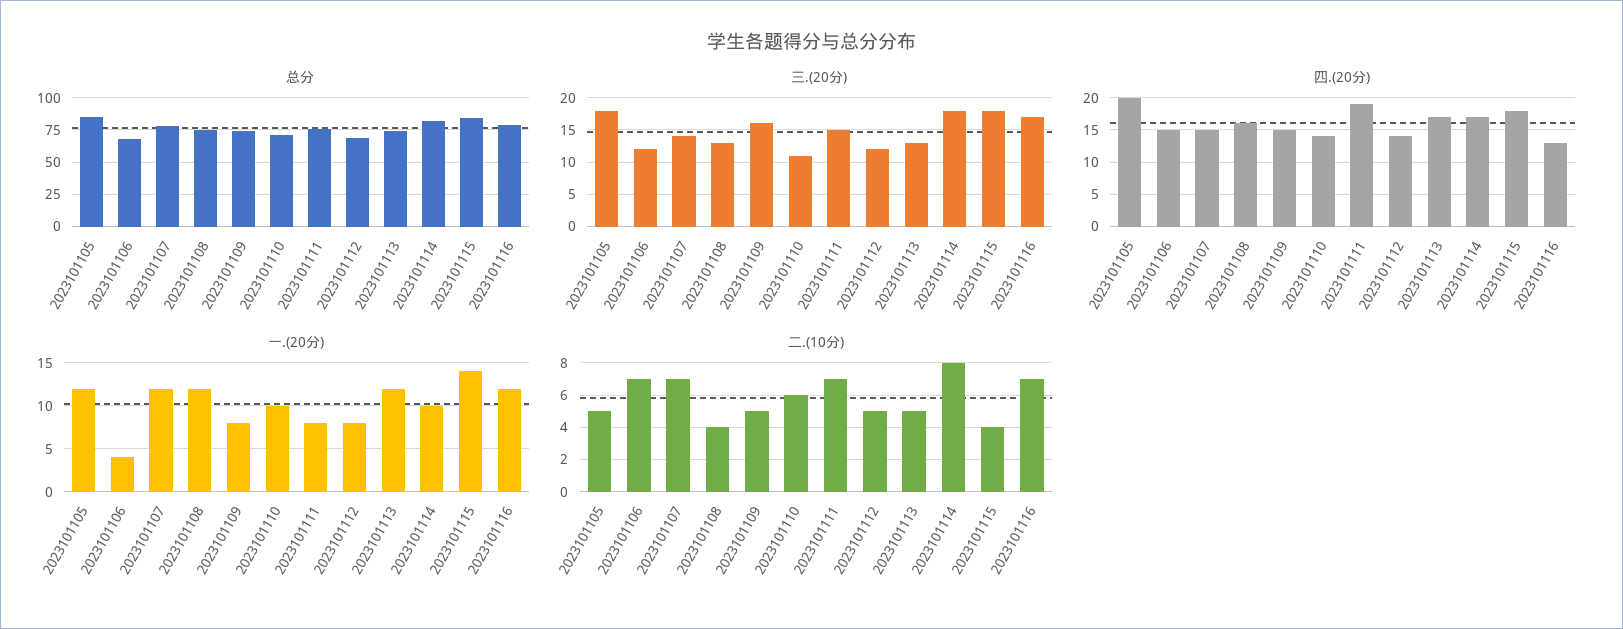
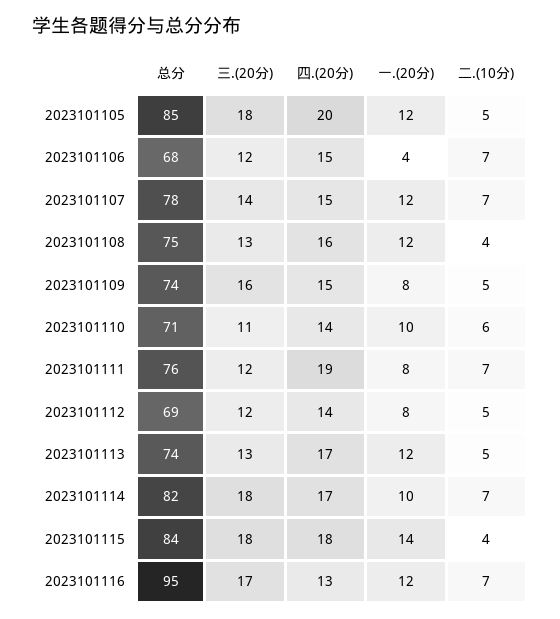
  {
    "总分": {
      "2023101105": 85,
      "2023101106": 68,
      "2023101107": 78,
      "2023101108": 75,
      "2023101109": 74,
      "2023101110": 71,
      "2023101111": 76,
      "2023101112": 69,
      "2023101113": 74,
      "2023101114": 82,
      "2023101115": 84,
-     "2023101116": 80
+     "2023101116": 95
    },
    "三.(20分)": {
      "2023101105": 18,
      "2023101106": 12,
      "2023101107": 14,
      "2023101108": 13,
      "2023101109": 16,
      "2023101110": 11,
-     "2023101111": 15,
+     "2023101111": 12,
      "2023101112": 12,
      "2023101113": 13,
      "2023101114": 18,
      "2023101115": 18,
      "2023101116": 17
    },
    "四.(20分)": {
      "2023101105": 20,
      "2023101106": 15,
      "2023101107": 15,
      "2023101108": 16,
      "2023101109": 15,
      "2023101110": 14,
      "2023101111": 19,
      "2023101112": 14,
      "2023101113": 17,
      "2023101114": 17,
      "2023101115": 18,
      "2023101116": 13
    },
    "一.(20分)": {
      "2023101105": 12,
      "2023101106": 4,
      "2023101107": 12,
      "2023101108": 12,
      "2023101109": 8,
      "2023101110": 10,
      "2023101111": 8,
      "2023101112": 8,
      "2023101113": 12,
      "2023101114": 10,
      "2023101115": 14,
      "2023101116": 12
    },
    "二.(10分)": {
      "2023101105": 5,
      "2023101106": 7,
      "2023101107": 7,
      "2023101108": 4,
      "2023101109": 5,
      "2023101110": 6,
      "2023101111": 7,
      "2023101112": 5,
      "2023101113": 5,
-     "2023101114": 8,
+     "2023101114": 7,
      "2023101115": 4,
      "2023101116": 7
    }
  }

